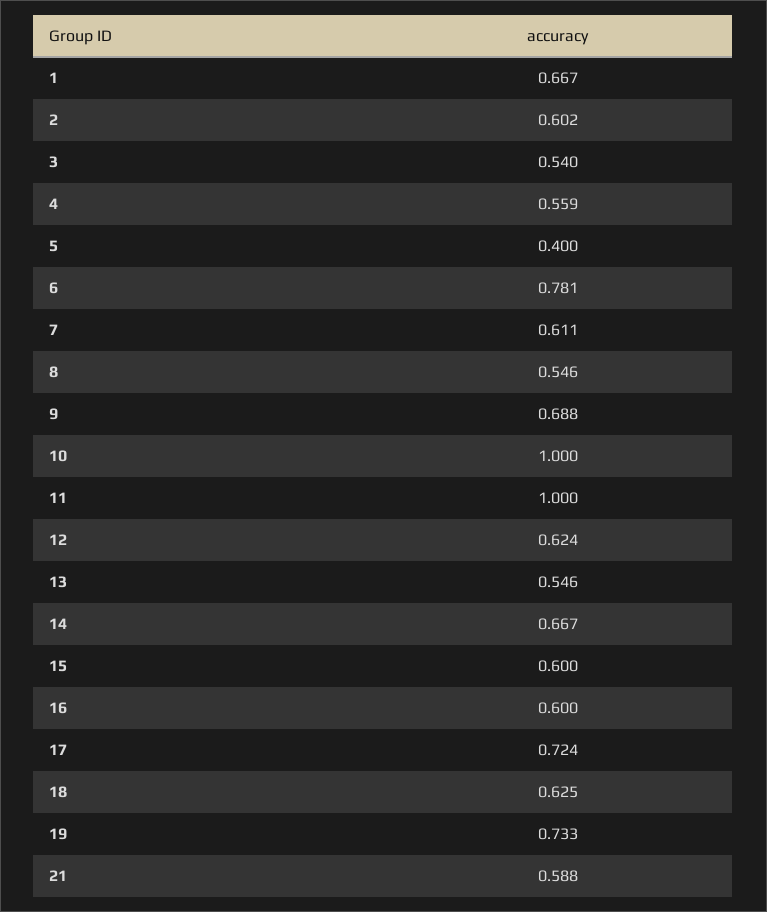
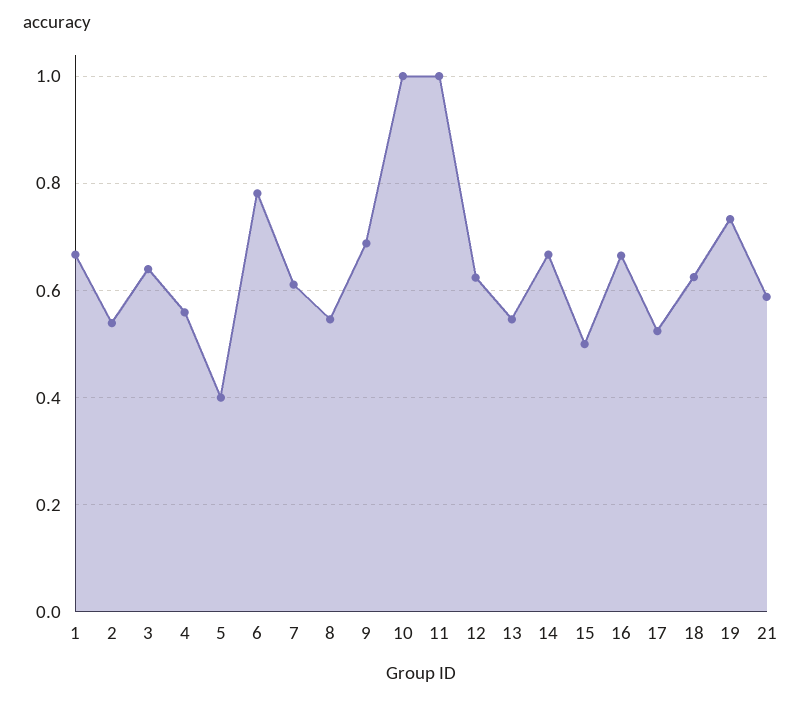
  {
    "1": 0.667,
-   "2": 0.602,
+   "2": 0.54,
-   "3": 0.54,
+   "3": 0.64,
    "4": 0.559,
    "5": 0.4,
    "6": 0.781,
    "7": 0.611,
    "8": 0.546,
    "9": 0.688,
    "10": 1,
    "11": 1,
    "12": 0.624,
    "13": 0.546,
    "14": 0.667,
-   "15": 0.6,
+   "15": 0.5,
-   "16": 0.6,
+   "16": 0.66,
-   "17": 0.724,
+   "17": 0.52,
    "18": 0.625,
    "19": 0.733,
    "21": 0.588
  }

